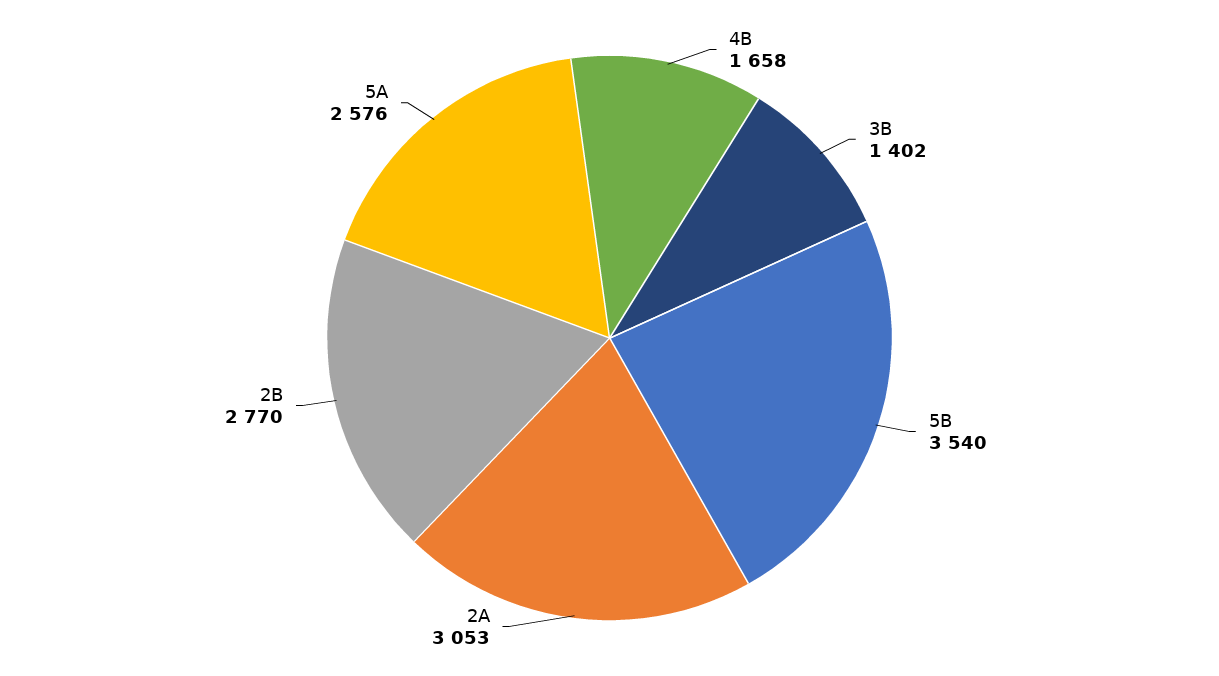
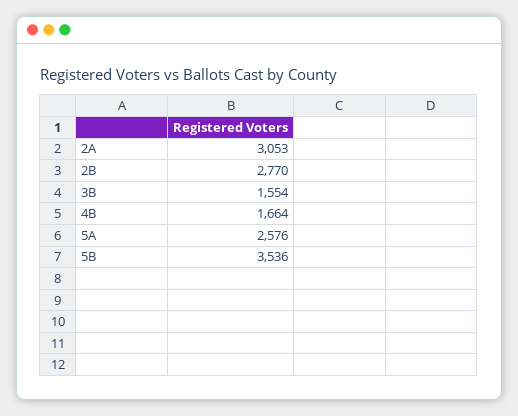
  {
-   "4B": 1658,
+   "4B": 1664,
-   "3B": 1402,
+   "3B": 1554,
-   "5B": 3540,
+   "5B": 3536,
    "2A": 3053,
    "2B": 2770,
    "5A": 2576
  }

